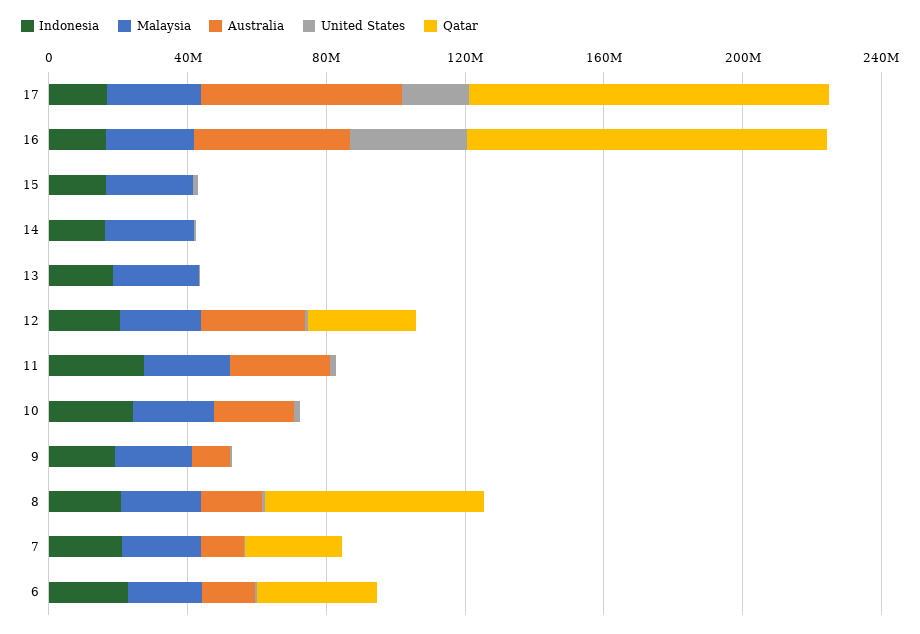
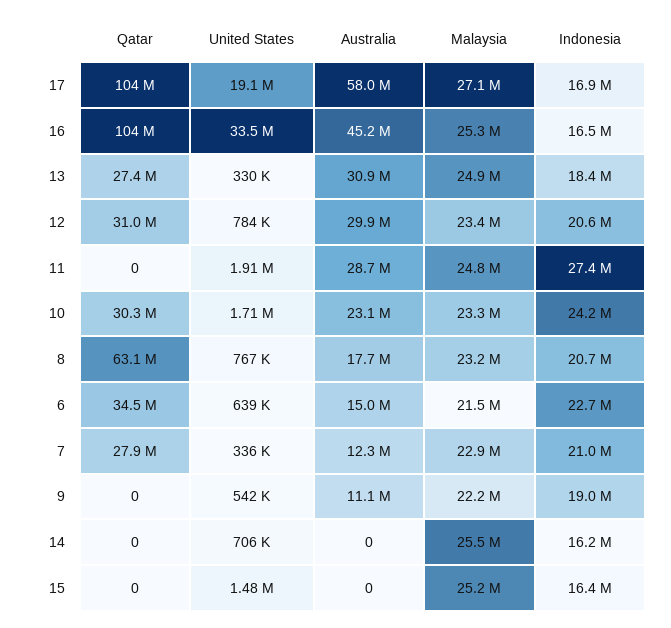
  {
    "Indonesia": {
      "17": 16900000,
      "16": 16500000,
      "15": 16400000,
      "14": 16200000,
      "13": 18400000,
      "12": 20600000,
      "11": 27400000,
      "10": 24200000,
      "9": 19000000,
      "8": 20700000,
      "7": 21000000,
      "6": 22700000
    },
    "Malaysia": {
      "17": 27100000,
      "16": 25300000,
      "15": 25200000,
      "14": 25500000,
      "13": 24900000,
      "12": 23400000,
      "11": 24800000,
      "10": 23300000,
      "9": 22200000,
      "8": 23200000,
      "7": 22900000,
      "6": 21500000
    },
    "Australia": {
      "17": 58000000,
      "16": 45200000,
      "15": 0,
      "14": 0,
-     "13": 0,
+     "13": 30900000,
      "12": 29900000,
      "11": 28700000,
      "10": 23100000,
      "9": 11100000,
      "8": 17700000,
      "7": 12300000,
      "6": 15000000
    },
    "United States": {
      "17": 19100000,
      "16": 33500000,
      "15": 1480000,
      "14": 706000,
      "13": 330000,
      "12": 784000,
      "11": 1910000,
      "10": 1710000,
      "9": 542000,
      "8": 767000,
      "7": 336000,
      "6": 639000
    },
    "Qatar": {
      "17": 104000000,
      "16": 104000000,
      "15": 0,
      "14": 0,
-     "13": 0,
+     "13": 27400000,
      "12": 31000000,
      "11": 0,
-     "10": 0,
+     "10": 30300000,
      "9": 0,
      "8": 63100000,
      "7": 27900000,
      "6": 34500000
    }
  }

